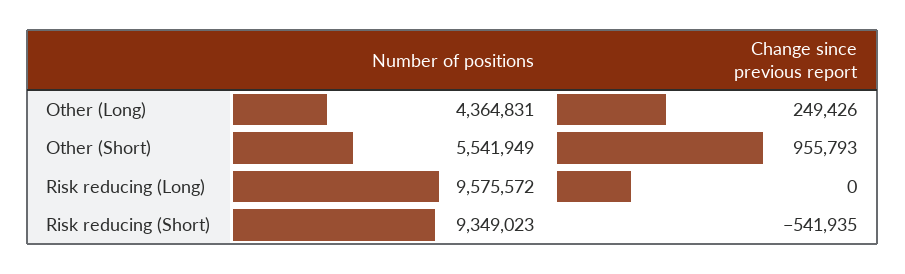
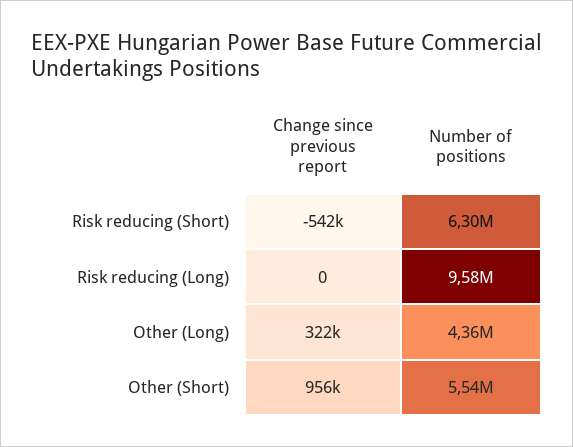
  {
    "Number of positions": {
      "Other (Long)": 4364831,
      "Other (Short)": 5541949,
      "Risk reducing (Long)": 9575572,
-     "Risk reducing (Short)": 9349023
+     "Risk reducing (Short)": 6300000
    },
    "Change since previous report": {
-     "Other (Long)": 249426,
+     "Other (Long)": 322000,
      "Other (Short)": 955793,
      "Risk reducing (Long)": 0,
      "Risk reducing (Short)": -541935
    }
  }

